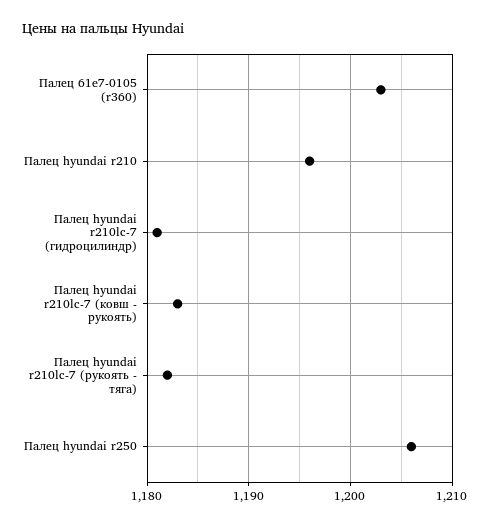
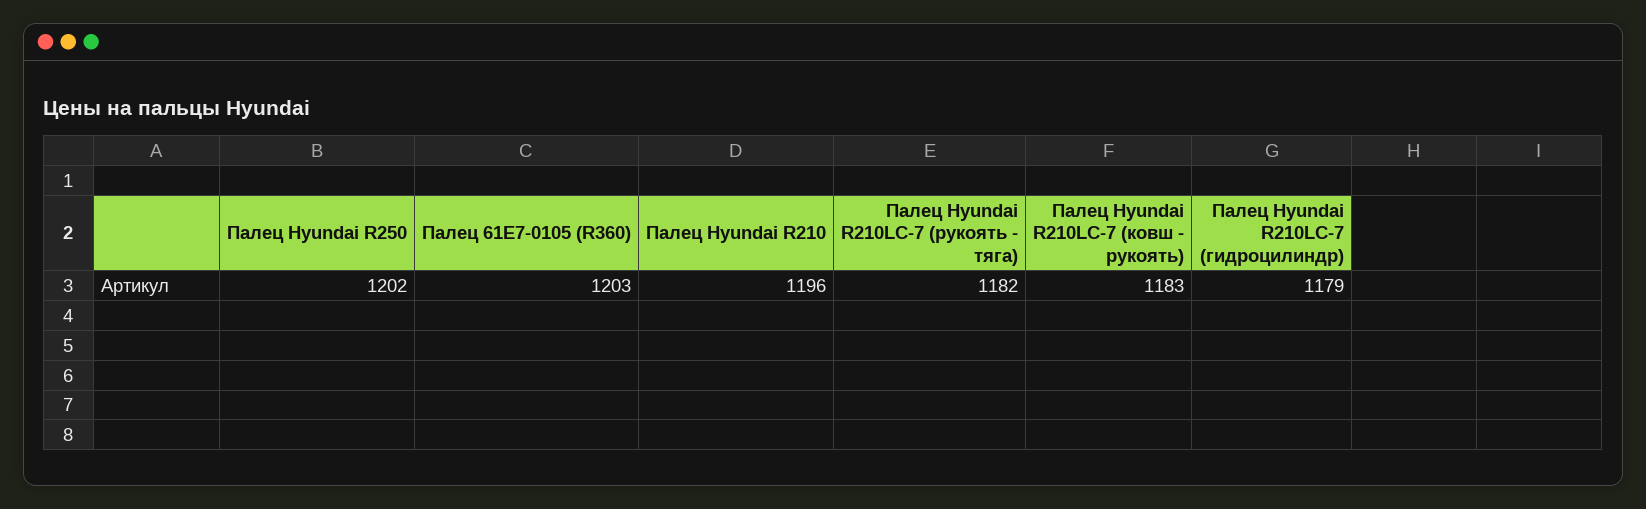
  {
    "Палец 61e7-0105 (r360)": 1203,
    "Палец hyundai r210": 1196,
-   "Палец hyundai r210lc-7 (гидроцилиндр)": 1181,
+   "Палец hyundai r210lc-7 (гидроцилиндр)": 1179,
    "Палец hyundai r210lc-7 (ковш - рукоять)": 1183,
    "Палец hyundai r210lc-7 (рукоять - тяга)": 1182,
-   "Палец hyundai r250": 1206
+   "Палец hyundai r250": 1202
  }

